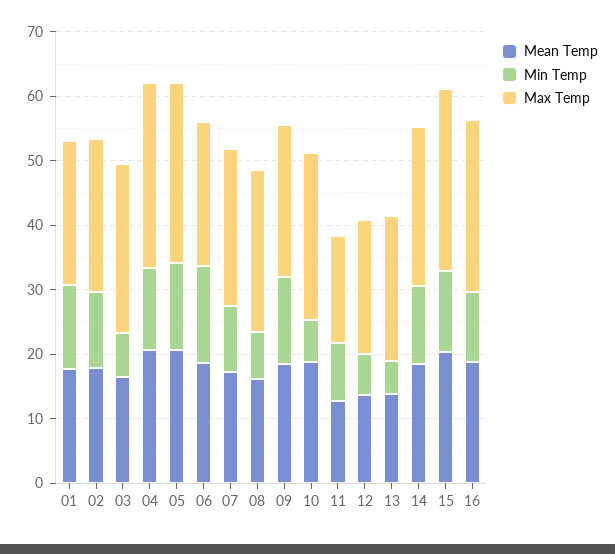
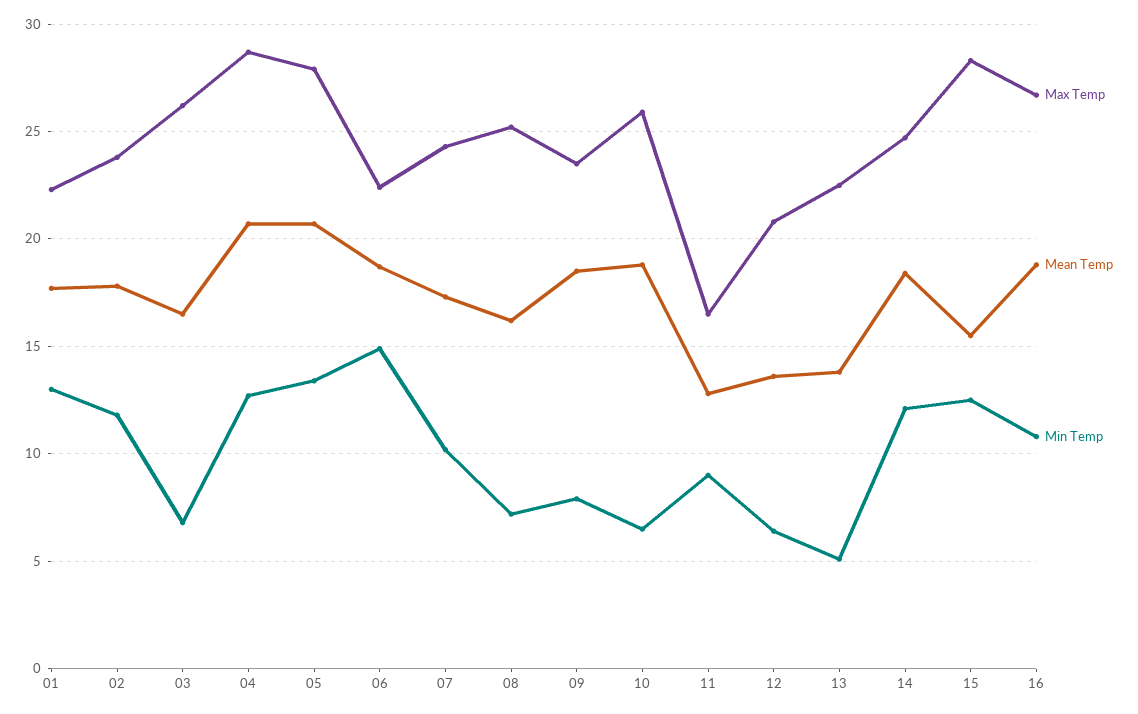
  {
    "Mean Temp": {
      "01": 17.5,
      "02": 18,
      "03": 16.5,
      "04": 20.5,
      "05": 20.5,
      "06": 18.5,
      "07": 17.5,
      "08": 16,
      "09": 18.5,
      "10": 19,
      "11": 13,
      "12": 13.5,
      "13": 14,
      "14": 18.5,
-     "15": 20,
+     "15": 15.5,
      "16": 19
    },
    "Min Temp": {
      "01": 13,
      "02": 12,
      "03": 7,
      "04": 12.5,
      "05": 13.5,
      "06": 15,
      "07": 10,
      "08": 7,
-     "09": 14,
+     "09": 8,
      "10": 6.5,
      "11": 9,
      "12": 6.5,
      "13": 5,
      "14": 12,
      "15": 12.5,
      "16": 11
    },
    "Max Temp": {
      "01": 22.5,
      "02": 24,
      "03": 26,
      "04": 28.5,
      "05": 28,
      "06": 22.5,
      "07": 24.5,
      "08": 25,
      "09": 23.5,
      "10": 26,
      "11": 16.5,
      "12": 21,
      "13": 22.5,
      "14": 24.5,
      "15": 28.5,
      "16": 26.5
    }
  }

